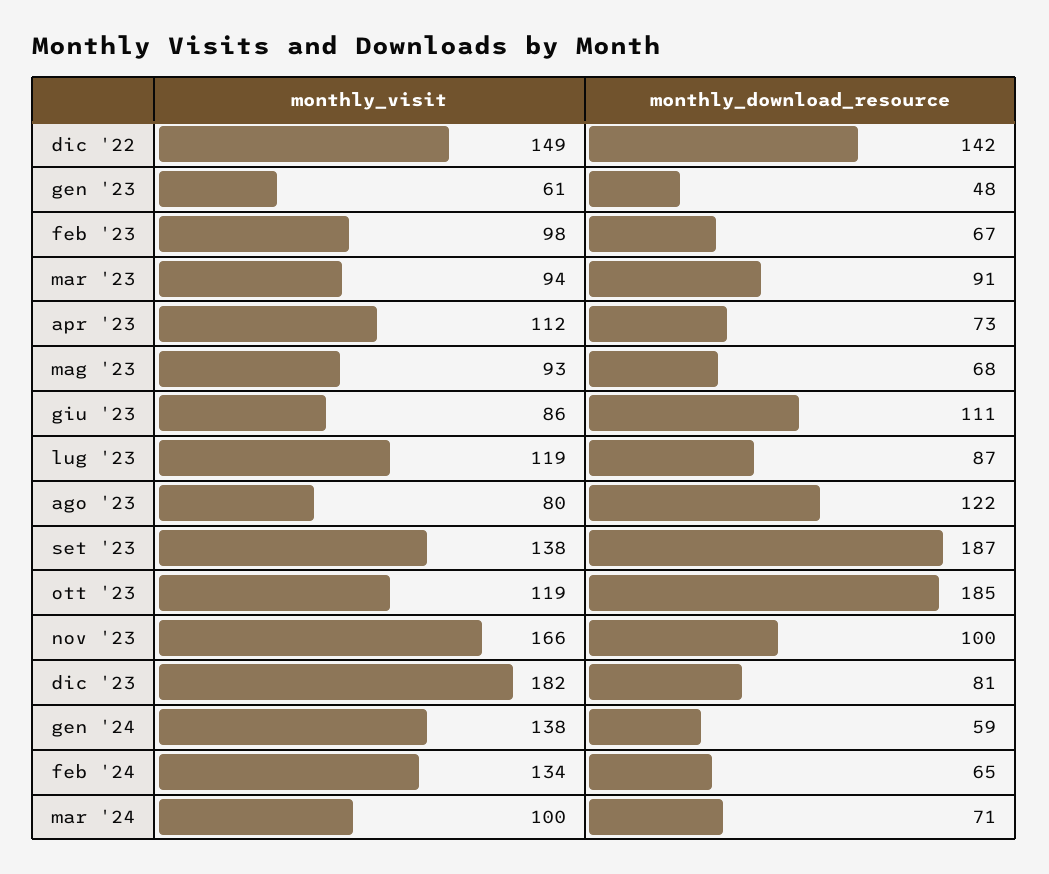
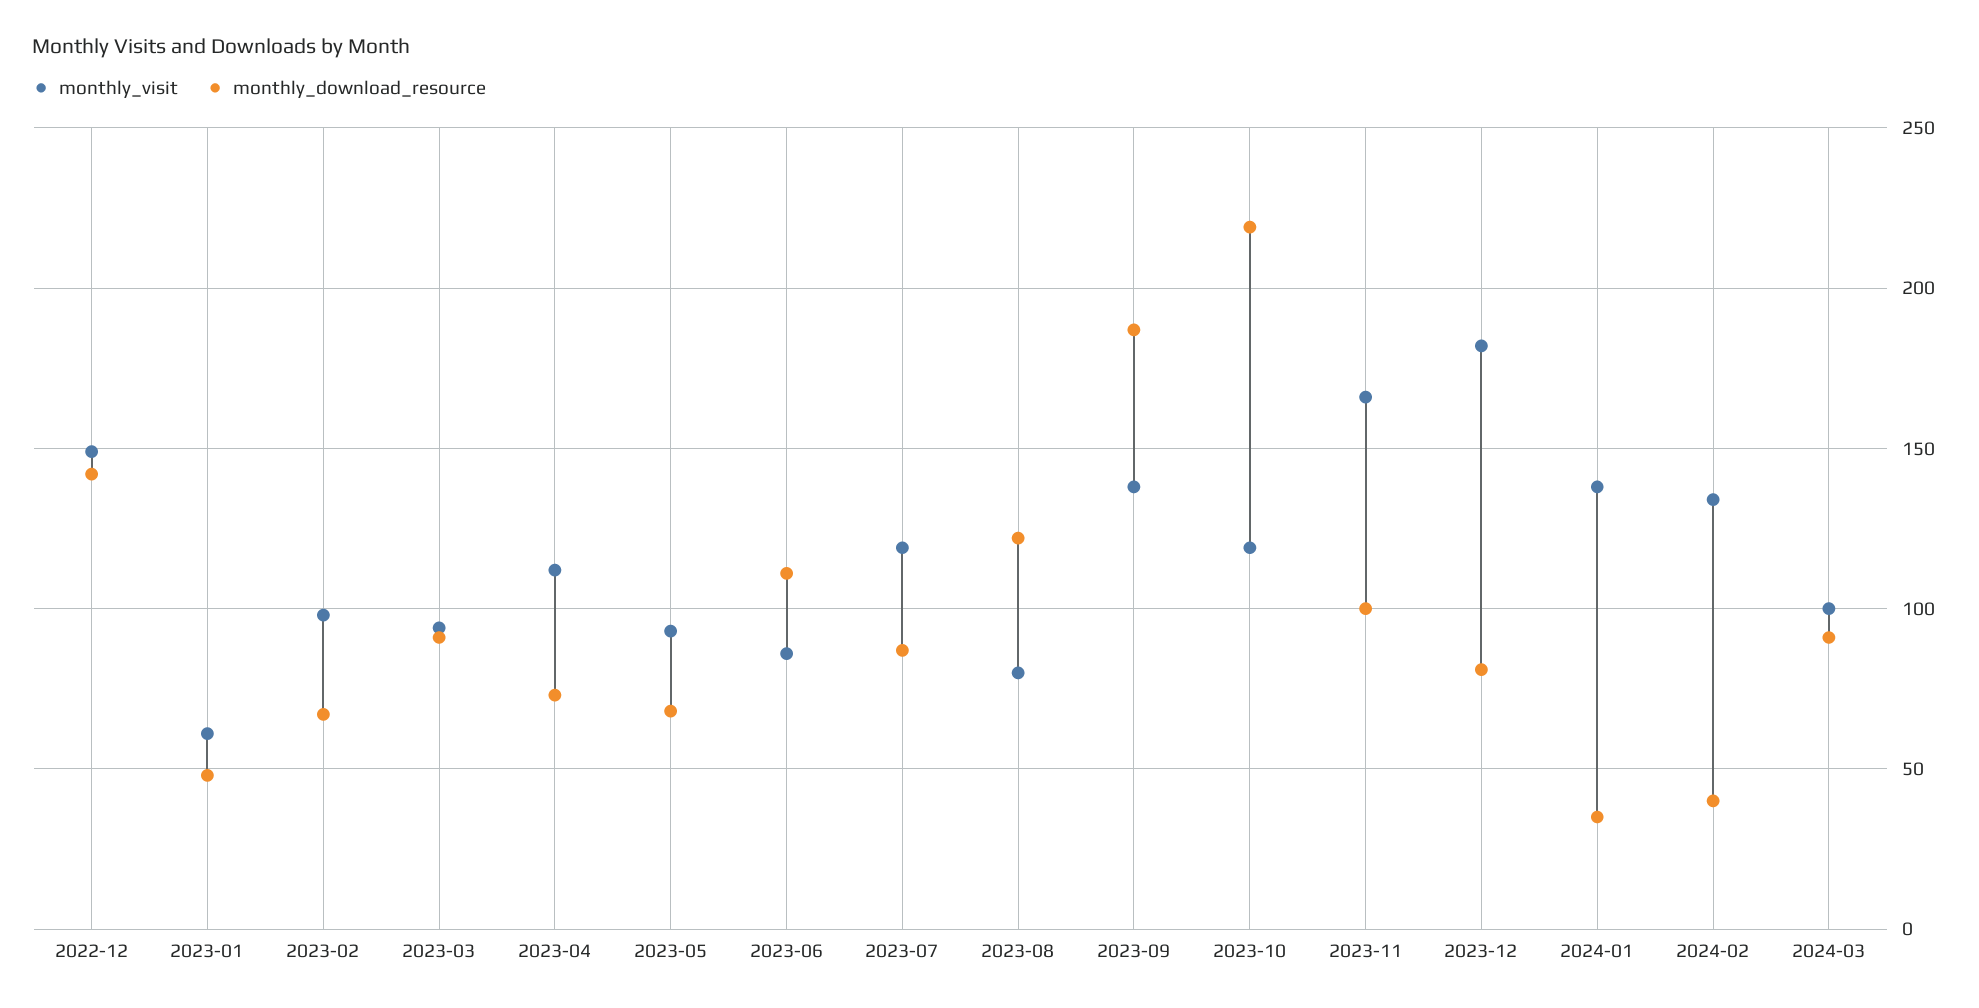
  {
    "monthly_visit": {
      "dic '22": 149,
      "gen '23": 61,
      "feb '23": 98,
      "mar '23": 94,
      "apr '23": 112,
      "mag '23": 93,
      "giu '23": 86,
      "lug '23": 119,
      "ago '23": 80,
      "set '23": 138,
      "ott '23": 119,
      "nov '23": 166,
      "dic '23": 182,
      "gen '24": 138,
      "feb '24": 134,
      "mar '24": 100
    },
    "monthly_download_resource": {
      "dic '22": 142,
      "gen '23": 48,
      "feb '23": 67,
      "mar '23": 91,
      "apr '23": 73,
      "mag '23": 68,
      "giu '23": 111,
      "lug '23": 87,
      "ago '23": 122,
      "set '23": 187,
-     "ott '23": 185,
+     "ott '23": 220,
      "nov '23": 100,
      "dic '23": 81,
-     "gen '24": 59,
+     "gen '24": 35,
-     "feb '24": 65,
+     "feb '24": 40,
-     "mar '24": 71
+     "mar '24": 90
    }
  }

